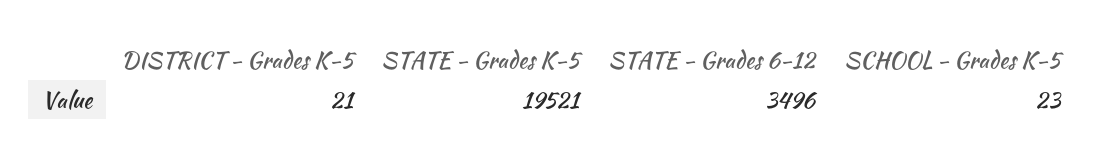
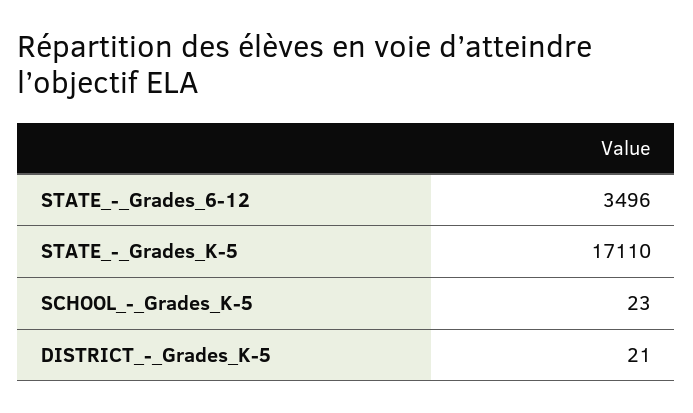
  {
    "DISTRICT - Grades K-5": 21,
-   "STATE - Grades K-5": 19521,
+   "STATE - Grades K-5": 17110,
    "STATE - Grades 6-12": 3496,
    "SCHOOL - Grades K-5": 23
  }

